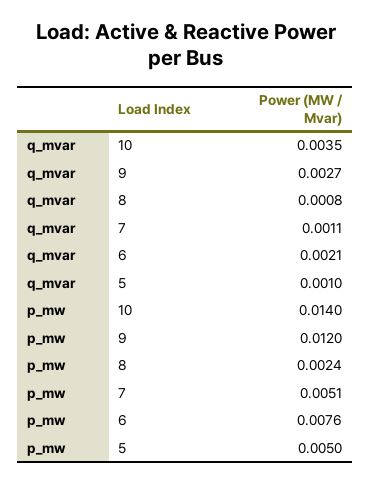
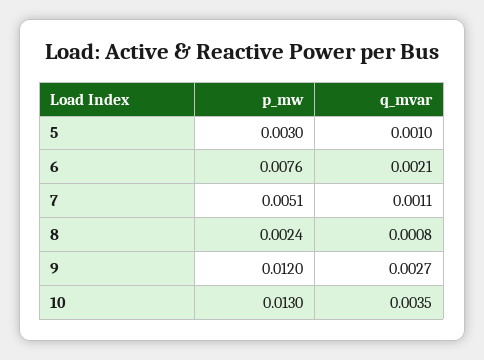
  {
    "q_mvar": {
      "10": 0.0035,
      "9": 0.0027,
      "8": 0.0008,
      "7": 0.0011,
      "6": 0.0021,
      "5": 0.001
    },
    "p_mw": {
-     "10": 0.014,
+     "10": 0.013,
      "9": 0.012,
      "8": 0.0024,
      "7": 0.0051,
      "6": 0.0076,
-     "5": 0.005
+     "5": 0.003
    }
  }

